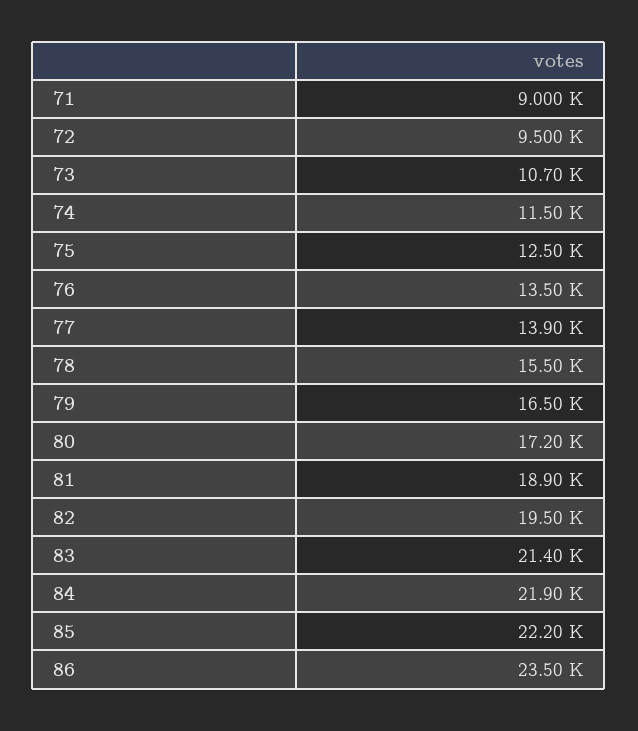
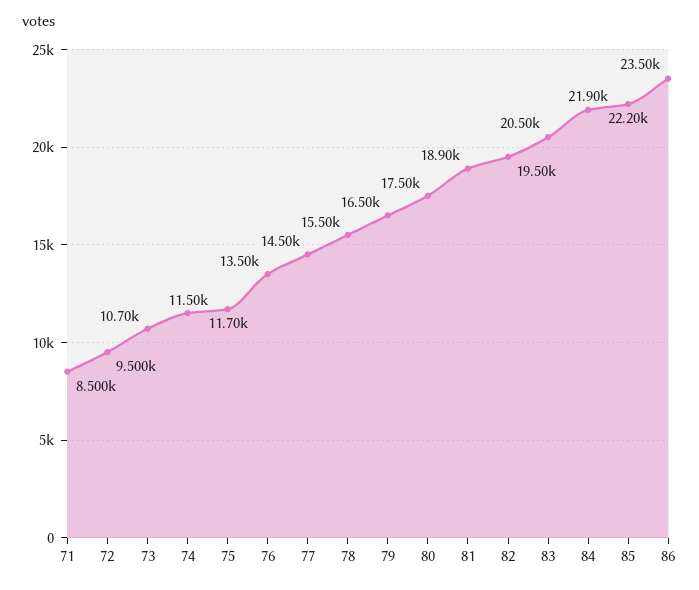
  {
-   "71": 9000,
+   "71": 8500,
    "72": 9500,
    "73": 10700,
    "74": 11500,
-   "75": 12500,
+   "75": 11700,
    "76": 13500,
-   "77": 13900,
+   "77": 14500,
    "78": 15500,
    "79": 16500,
-   "80": 17200,
+   "80": 17500,
    "81": 18900,
    "82": 19500,
-   "83": 21400,
+   "83": 20500,
    "84": 21900,
    "85": 22200,
    "86": 23500
  }

